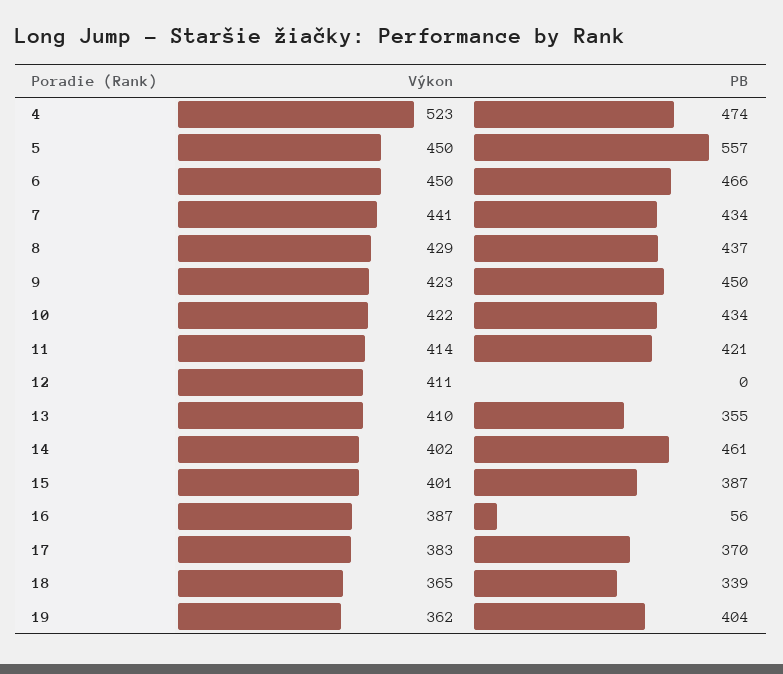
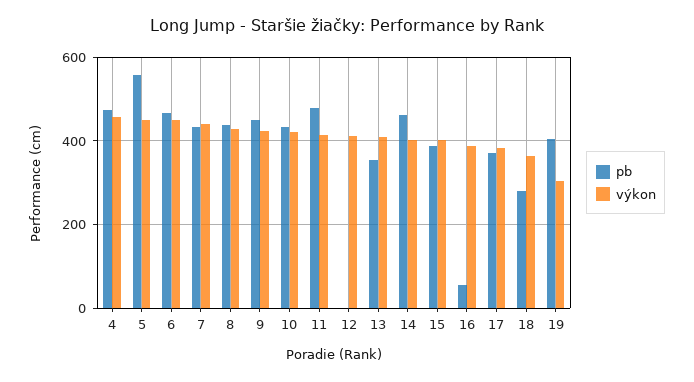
  {
    "Výkon": {
-     "4": 523,
+     "4": 460,
      "5": 450,
      "6": 450,
      "7": 441,
      "8": 429,
      "9": 423,
      "10": 422,
      "11": 414,
      "12": 411,
      "13": 410,
      "14": 402,
      "15": 401,
      "16": 387,
      "17": 383,
      "18": 365,
-     "19": 362
+     "19": 300
    },
    "PB": {
      "4": 474,
      "5": 557,
      "6": 466,
      "7": 434,
      "8": 437,
      "9": 450,
      "10": 434,
-     "11": 421,
+     "11": 480,
      "12": 0,
      "13": 355,
      "14": 461,
      "15": 387,
      "16": 56,
      "17": 370,
-     "18": 339,
+     "18": 280,
      "19": 404
    }
  }

